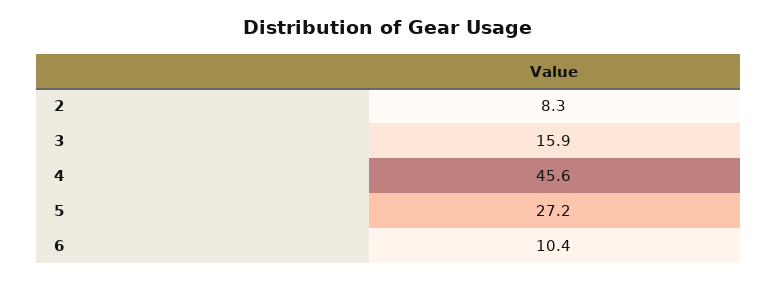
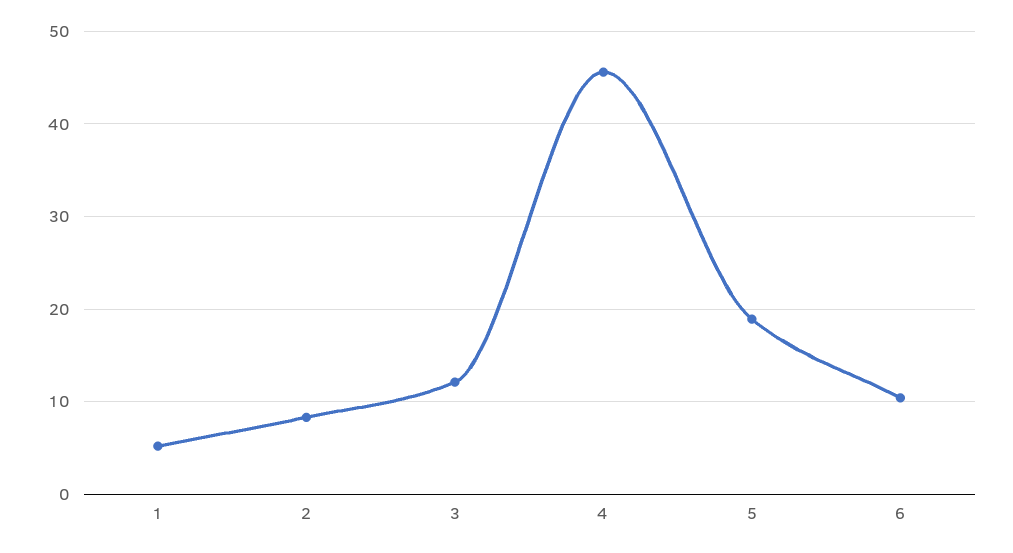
  {
    "2": 8.3,
-   "3": 15.9,
+   "3": 12,
    "4": 45.6,
-   "5": 27.2,
+   "5": 19,
-   "6": 10.4
+   "6": 10.4,
+   "1": 5
  }

